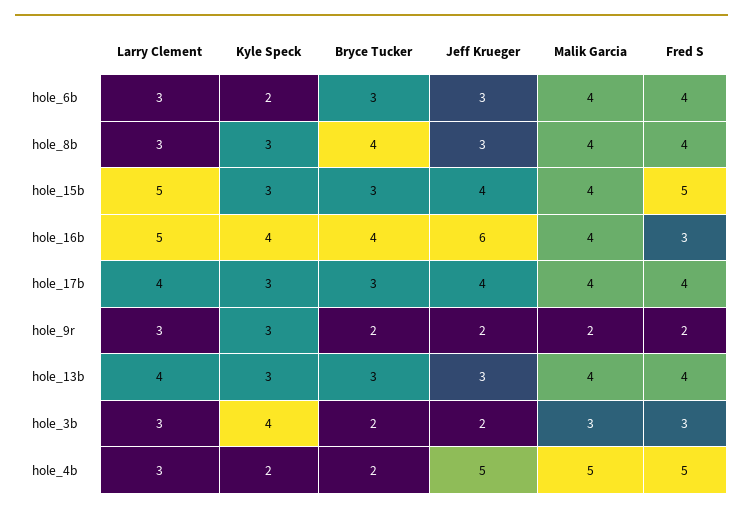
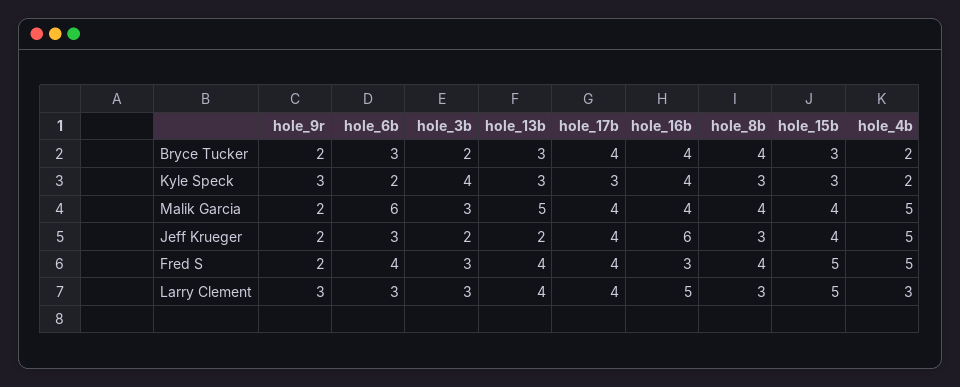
  {
    "Larry Clement": {
      "hole_6b": 3,
      "hole_8b": 3,
      "hole_15b": 5,
      "hole_16b": 5,
      "hole_17b": 4,
      "hole_9r": 3,
      "hole_13b": 4,
      "hole_3b": 3,
      "hole_4b": 3
    },
    "Kyle Speck": {
      "hole_6b": 2,
      "hole_8b": 3,
      "hole_15b": 3,
      "hole_16b": 4,
      "hole_17b": 3,
      "hole_9r": 3,
      "hole_13b": 3,
      "hole_3b": 4,
      "hole_4b": 2
    },
    "Bryce Tucker": {
      "hole_6b": 3,
      "hole_8b": 4,
      "hole_15b": 3,
      "hole_16b": 4,
-     "hole_17b": 3,
+     "hole_17b": 4,
      "hole_9r": 2,
      "hole_13b": 3,
      "hole_3b": 2,
      "hole_4b": 2
    },
    "Jeff Krueger": {
      "hole_6b": 3,
      "hole_8b": 3,
      "hole_15b": 4,
      "hole_16b": 6,
      "hole_17b": 4,
      "hole_9r": 2,
-     "hole_13b": 3,
+     "hole_13b": 2,
      "hole_3b": 2,
      "hole_4b": 5
    },
    "Malik Garcia": {
-     "hole_6b": 4,
+     "hole_6b": 6,
      "hole_8b": 4,
      "hole_15b": 4,
      "hole_16b": 4,
      "hole_17b": 4,
      "hole_9r": 2,
-     "hole_13b": 4,
+     "hole_13b": 5,
      "hole_3b": 3,
      "hole_4b": 5
    },
    "Fred S": {
      "hole_6b": 4,
      "hole_8b": 4,
      "hole_15b": 5,
      "hole_16b": 3,
      "hole_17b": 4,
      "hole_9r": 2,
      "hole_13b": 4,
      "hole_3b": 3,
      "hole_4b": 5
    }
  }

